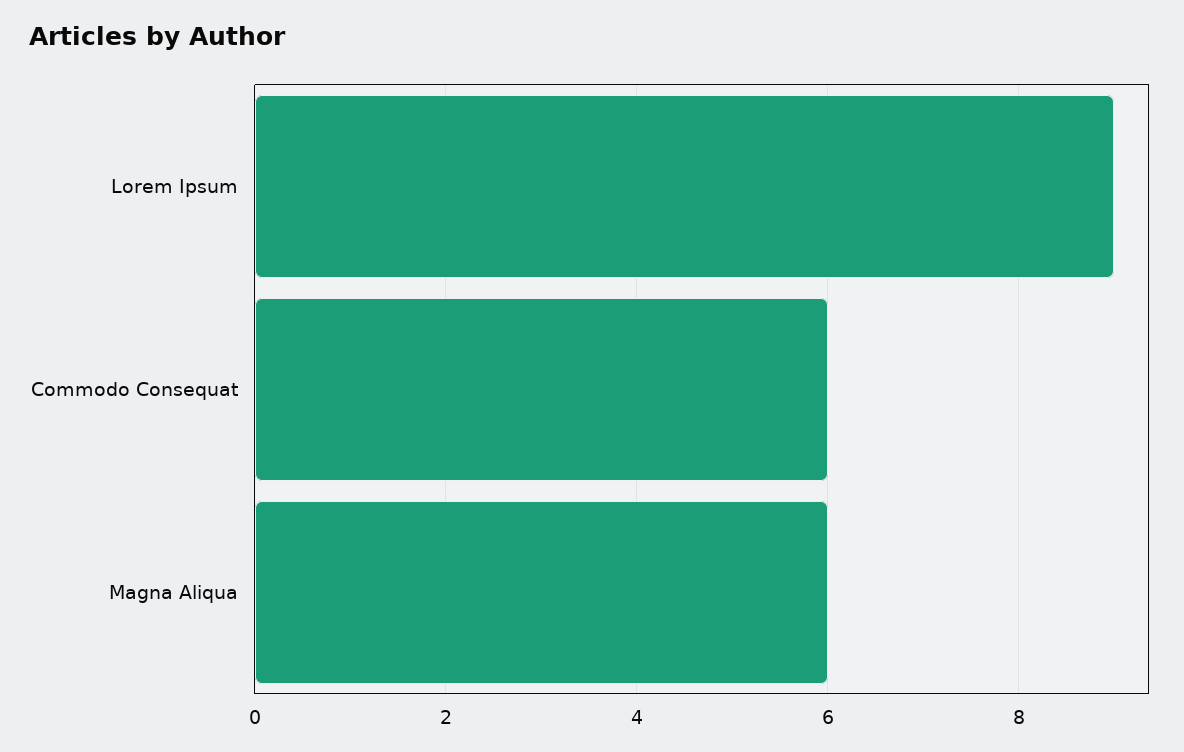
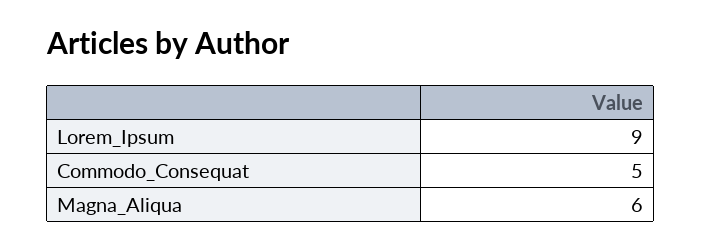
  {
    "Lorem Ipsum": 9,
-   "Commodo Consequat": 6,
+   "Commodo Consequat": 5,
    "Magna Aliqua": 6
  }

